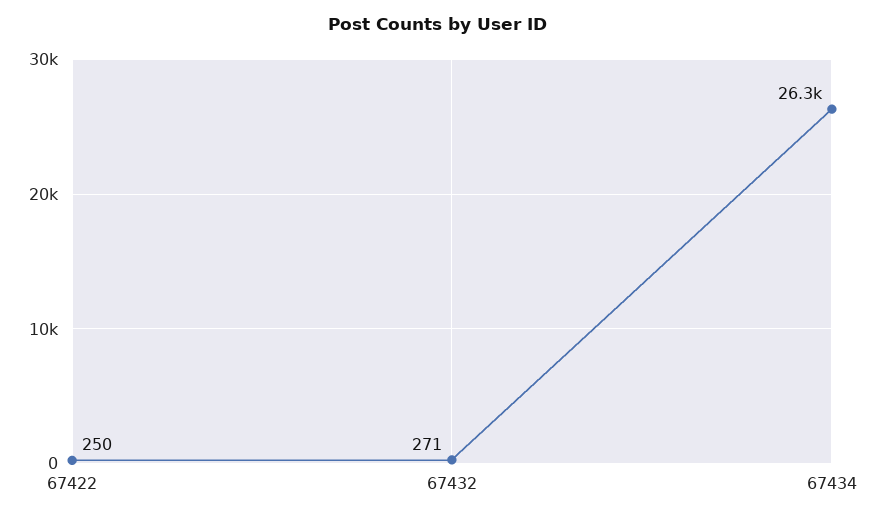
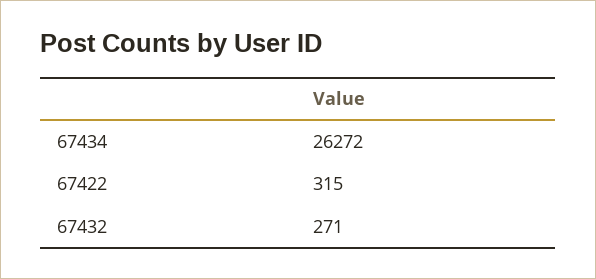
  {
-   "67422": 250,
+   "67422": 315,
    "67432": 271,
    "67434": 26272
  }

